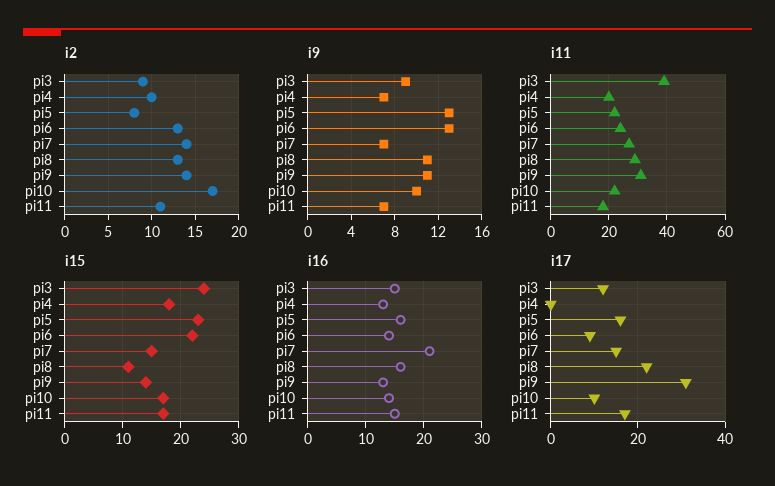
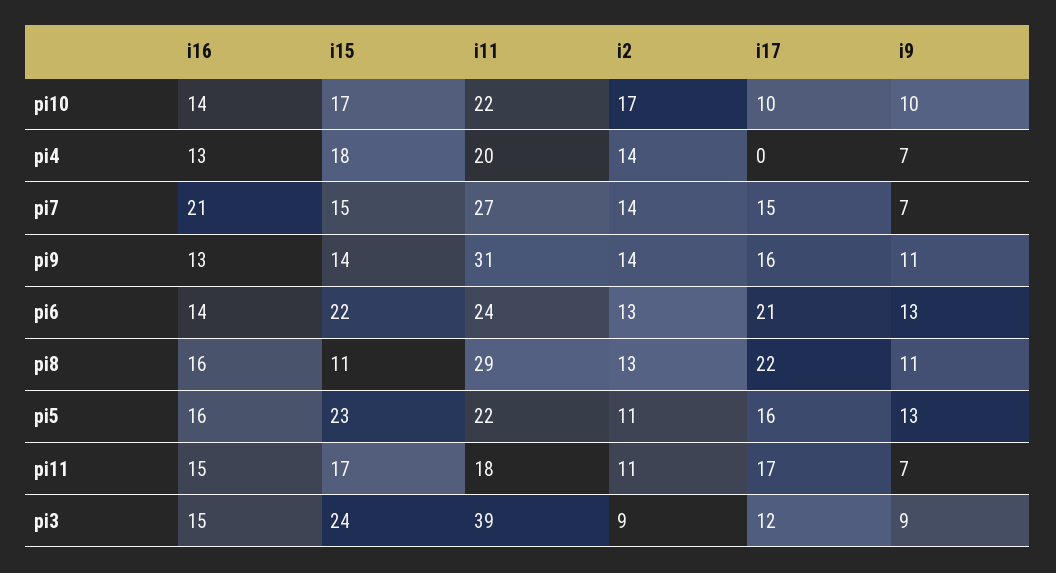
  {
    "i2": {
      "pi3": 9,
-     "pi4": 10,
+     "pi4": 14,
-     "pi5": 8,
+     "pi5": 11,
      "pi6": 13,
      "pi7": 14,
      "pi8": 13,
      "pi9": 14,
      "pi10": 17,
      "pi11": 11
    },
    "i9": {
      "pi3": 9,
      "pi4": 7,
      "pi5": 13,
      "pi6": 13,
      "pi7": 7,
      "pi8": 11,
      "pi9": 11,
      "pi10": 10,
      "pi11": 7
    },
    "i11": {
      "pi3": 39,
      "pi4": 20,
      "pi5": 22,
      "pi6": 24,
      "pi7": 27,
      "pi8": 29,
      "pi9": 31,
      "pi10": 22,
      "pi11": 18
    },
    "i15": {
      "pi3": 24,
      "pi4": 18,
      "pi5": 23,
      "pi6": 22,
      "pi7": 15,
      "pi8": 11,
      "pi9": 14,
      "pi10": 17,
      "pi11": 17
    },
    "i16": {
      "pi3": 15,
      "pi4": 13,
      "pi5": 16,
      "pi6": 14,
      "pi7": 21,
      "pi8": 16,
      "pi9": 13,
      "pi10": 14,
      "pi11": 15
    },
    "i17": {
      "pi3": 12,
      "pi4": 0,
      "pi5": 16,
-     "pi6": 10,
+     "pi6": 21,
      "pi7": 15,
      "pi8": 22,
-     "pi9": 30,
+     "pi9": 16,
      "pi10": 10,
      "pi11": 17
    }
  }

